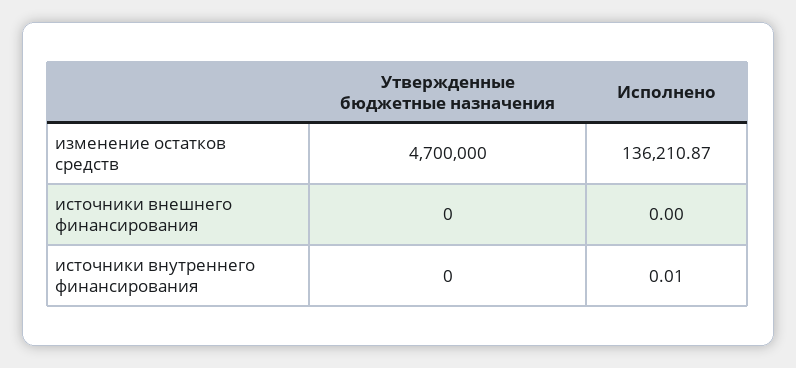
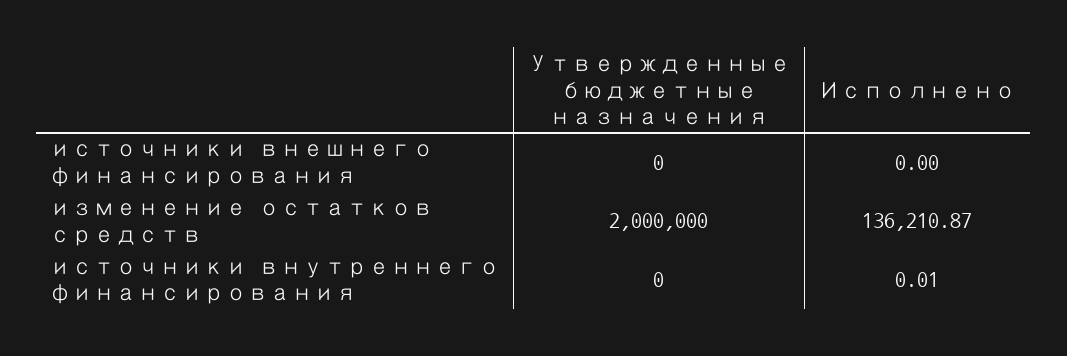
  {
    "Утвержденные бюджетные назначения": {
-     "изменение остатков средств": 4700000,
+     "изменение остатков средств": 2000000,
      "источники внешнего финансирования": 0,
      "источники внутреннего финансирования": 0
    },
    "Исполнено": {
      "изменение остатков средств": 136210.87,
      "источники внешнего финансирования": 0,
      "источники внутреннего финансирования": 0.01
    }
  }

